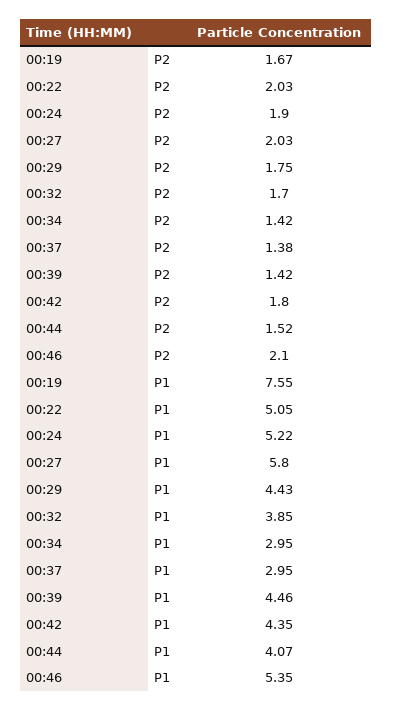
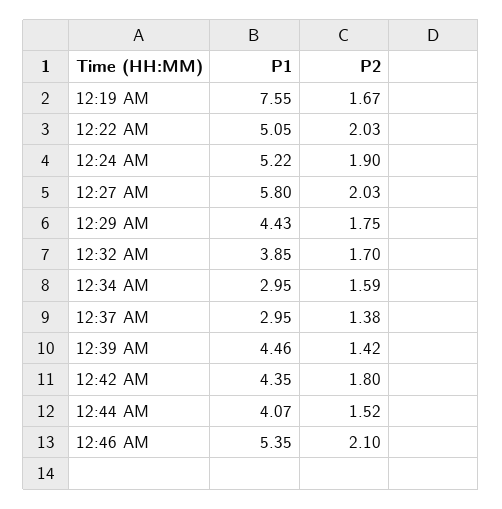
  {
    "00:19": {
      "P2": 1.67,
      "P1": 7.55
    },
    "00:22": {
      "P2": 2.03,
      "P1": 5.05
    },
    "00:24": {
      "P2": 1.9,
      "P1": 5.22
    },
    "00:27": {
      "P2": 2.03,
      "P1": 5.8
    },
    "00:29": {
      "P2": 1.75,
      "P1": 4.43
    },
    "00:32": {
      "P2": 1.7,
      "P1": 3.85
    },
    "00:34": {
-     "P2": 1.42,
+     "P2": 1.59,
      "P1": 2.95
    },
    "00:37": {
      "P2": 1.38,
      "P1": 2.95
    },
    "00:39": {
      "P2": 1.42,
      "P1": 4.46
    },
    "00:42": {
      "P2": 1.8,
      "P1": 4.35
    },
    "00:44": {
      "P2": 1.52,
      "P1": 4.07
    },
    "00:46": {
      "P2": 2.1,
      "P1": 5.35
    }
  }

